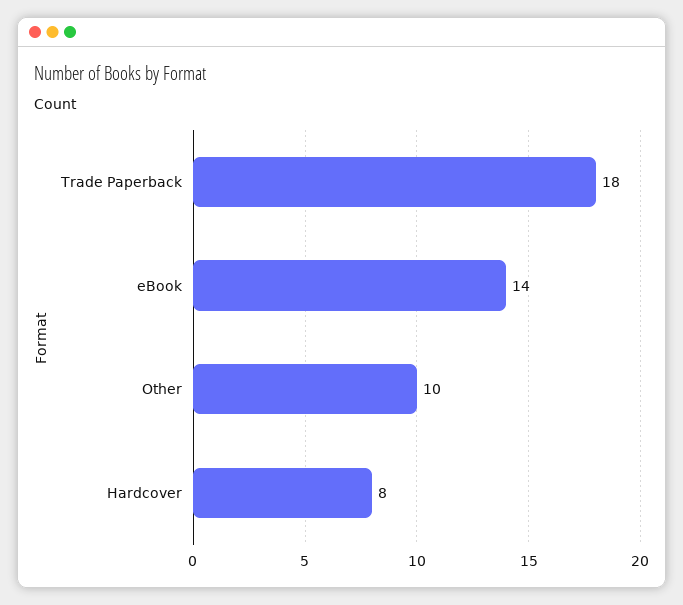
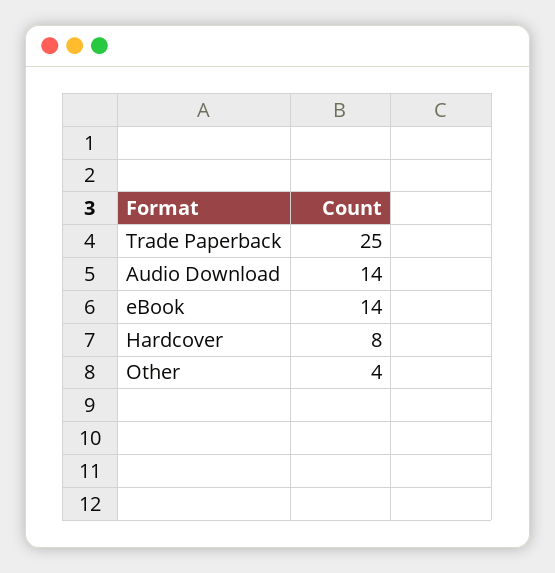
  {
-   "Trade Paperback": 18,
+   "Trade Paperback": 25,
    "eBook": 14,
-   "Other": 10,
+   "Other": 4,
-   "Hardcover": 8
+   "Hardcover": 8,
+   "Audio Download": 14
  }

